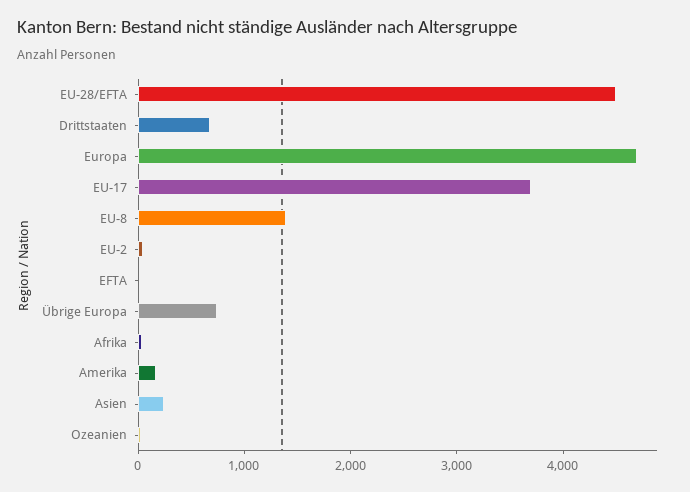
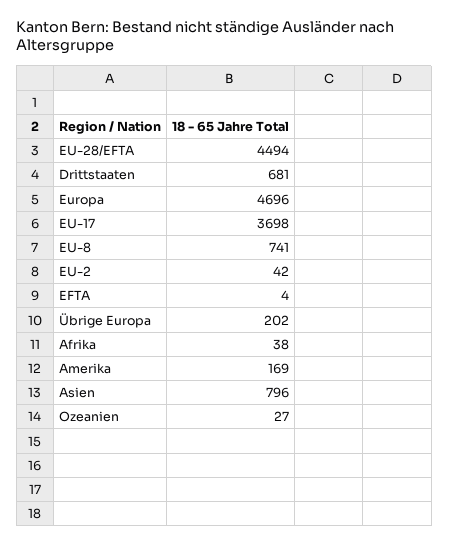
  {
    "EU-28/EFTA": 4494,
    "Drittstaaten": 681,
    "Europa": 4696,
    "EU-17": 3698,
-   "EU-8": 1400,
+   "EU-8": 741,
    "EU-2": 42,
    "EFTA": 4,
-   "Übrige Europa": 800,
+   "Übrige Europa": 202,
    "Afrika": 38,
    "Amerika": 169,
-   "Asien": 200,
+   "Asien": 796,
    "Ozeanien": 27
  }

